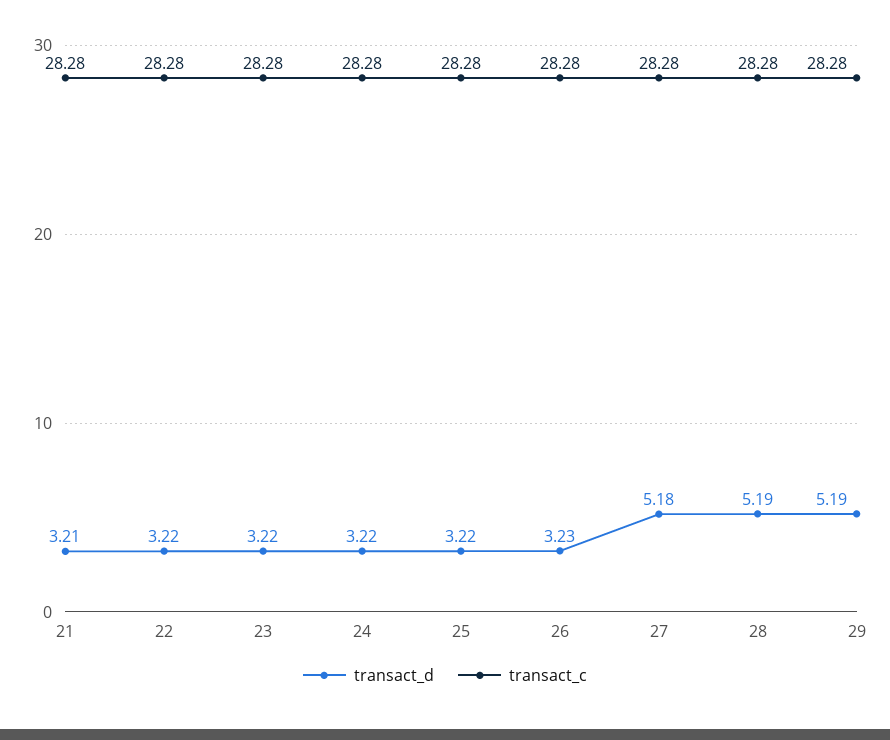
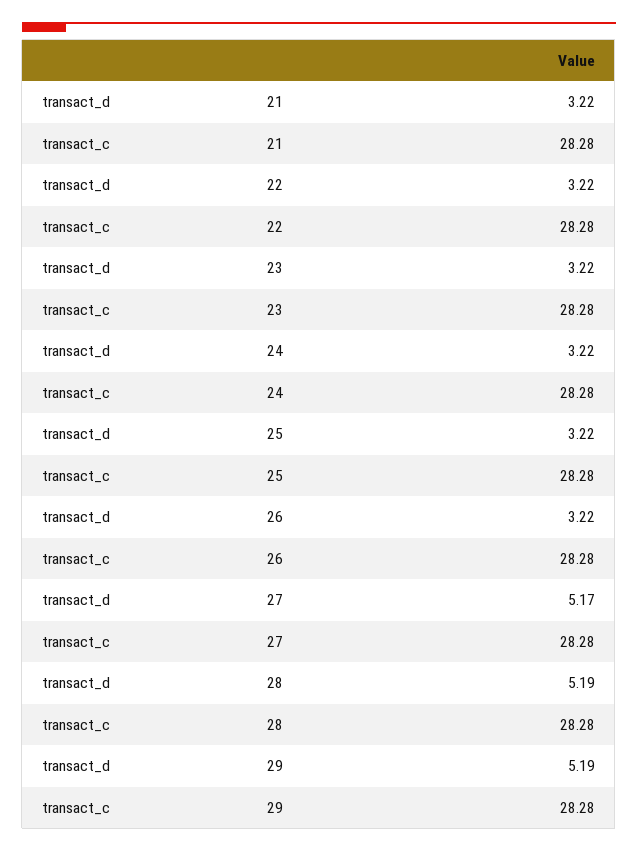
  {
    "transact_d": {
-     "21": 3.21,
+     "21": 3.22,
      "22": 3.22,
      "23": 3.22,
      "24": 3.22,
      "25": 3.22,
-     "26": 3.23,
+     "26": 3.22,
-     "27": 5.18,
+     "27": 5.17,
      "28": 5.19,
      "29": 5.19
    },
    "transact_c": {
      "21": 28.28,
      "22": 28.28,
      "23": 28.28,
      "24": 28.28,
      "25": 28.28,
      "26": 28.28,
      "27": 28.28,
      "28": 28.28,
      "29": 28.28
    }
  }

